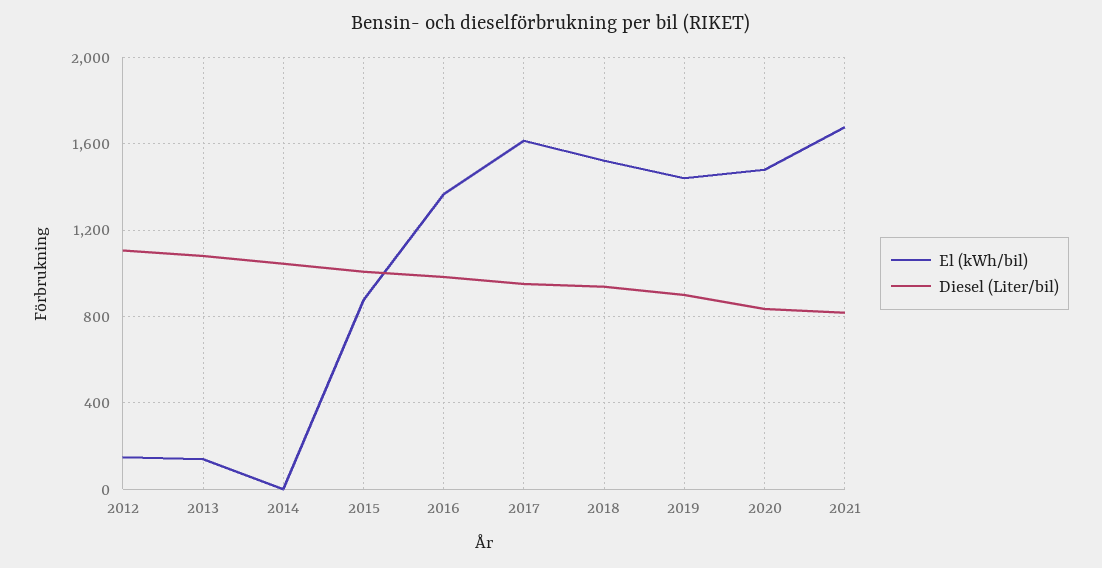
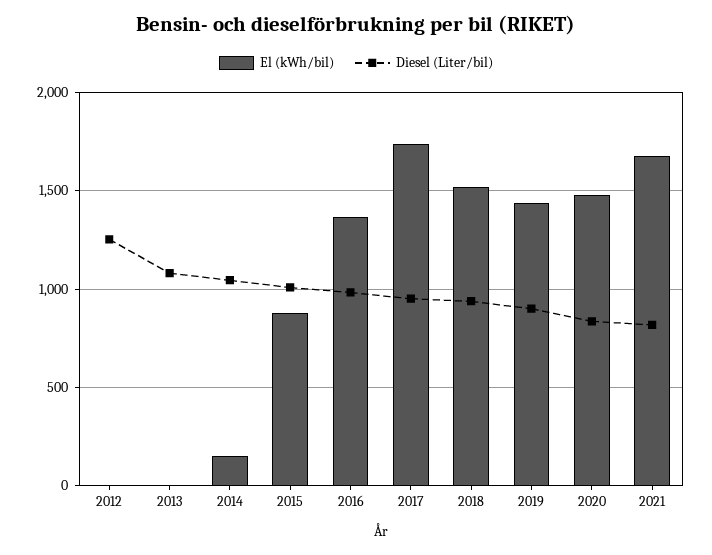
  {
    "El (kWh/bil)": {
-     "2012": 150,
+     "2012": 0,
-     "2013": 150,
+     "2013": 0,
-     "2014": 0,
+     "2014": 150,
      "2015": 900,
      "2016": 1350,
-     "2017": 1600,
+     "2017": 1750,
      "2018": 1500,
      "2019": 1450,
      "2020": 1500,
      "2021": 1700
    },
    "Diesel (Liter/bil)": {
-     "2012": 1100,
+     "2012": 1250,
      "2013": 1100,
      "2014": 1050,
      "2015": 1000,
      "2016": 1000,
      "2017": 950,
      "2018": 950,
      "2019": 900,
      "2020": 850,
      "2021": 800
    }
  }

